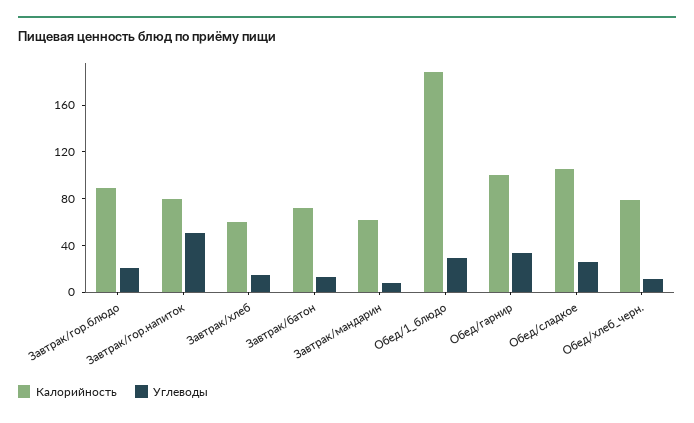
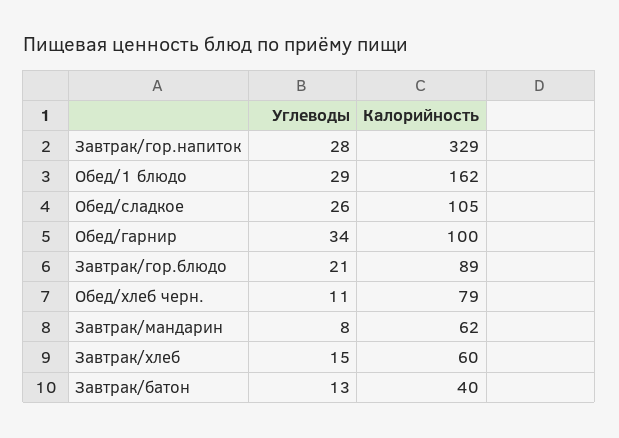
  {
    "Калорийность": {
      "Завтрак/гор.блюдо": 89,
-     "Завтрак/гор.напиток": 80,
+     "Завтрак/гор.напиток": 329,
      "Завтрак/хлеб": 60,
-     "Завтрак/батон": 70,
+     "Завтрак/батон": 40,
      "Завтрак/мандарин": 62,
-     "Обед/1_блюдо": 190,
+     "Обед/1_блюдо": 162,
      "Обед/гарнир": 100,
      "Обед/сладкое": 105,
      "Обед/хлеб_черн.": 79
    },
    "Углеводы": {
      "Завтрак/гор.блюдо": 21,
-     "Завтрак/гор.напиток": 50,
+     "Завтрак/гор.напиток": 28,
      "Завтрак/хлеб": 15,
      "Завтрак/батон": 13,
      "Завтрак/мандарин": 8,
      "Обед/1_блюдо": 29,
      "Обед/гарнир": 34,
      "Обед/сладкое": 26,
      "Обед/хлеб_черн.": 11
    }
  }

